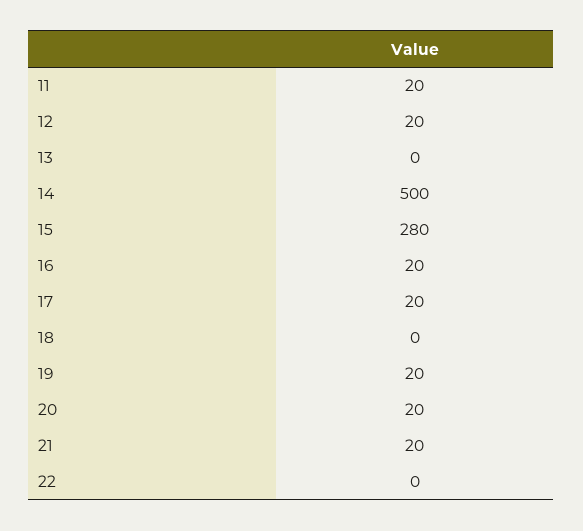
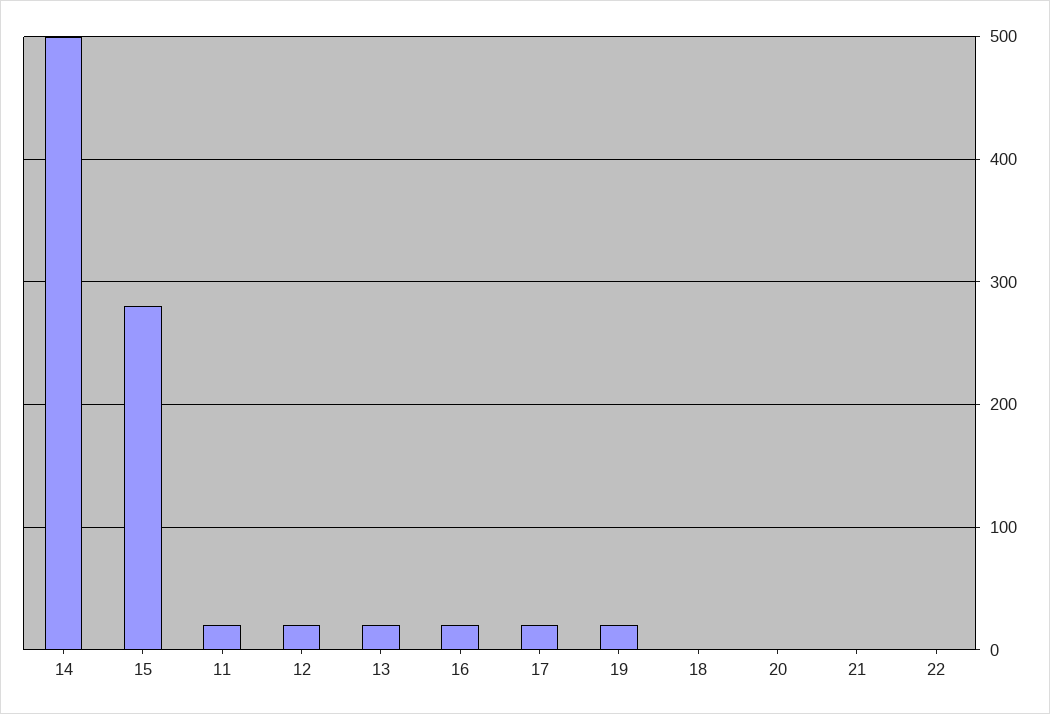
  {
    "11": 20,
    "12": 20,
-   "13": 0,
+   "13": 20,
    "14": 500,
    "15": 280,
    "16": 20,
    "17": 20,
    "18": 0,
    "19": 20,
-   "20": 20,
+   "20": 0,
-   "21": 20,
+   "21": 0,
    "22": 0
  }

